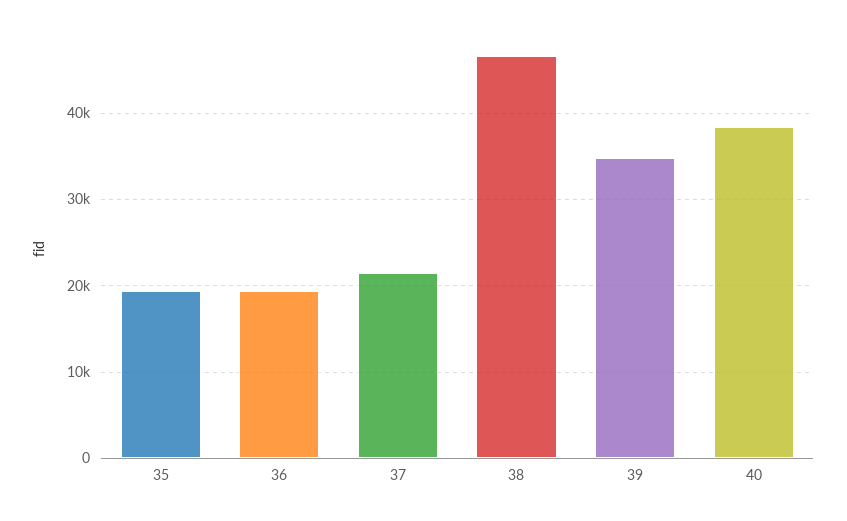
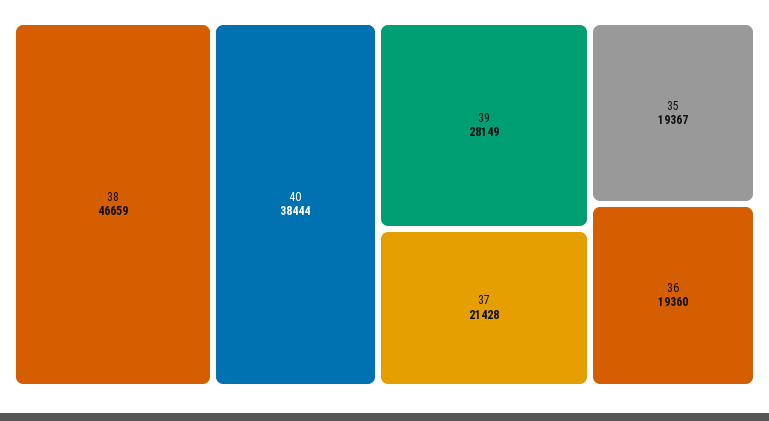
  {
    "35": 19367,
    "36": 19360,
    "37": 21428,
    "38": 46659,
-   "39": 35000,
+   "39": 28149,
    "40": 38444
  }

